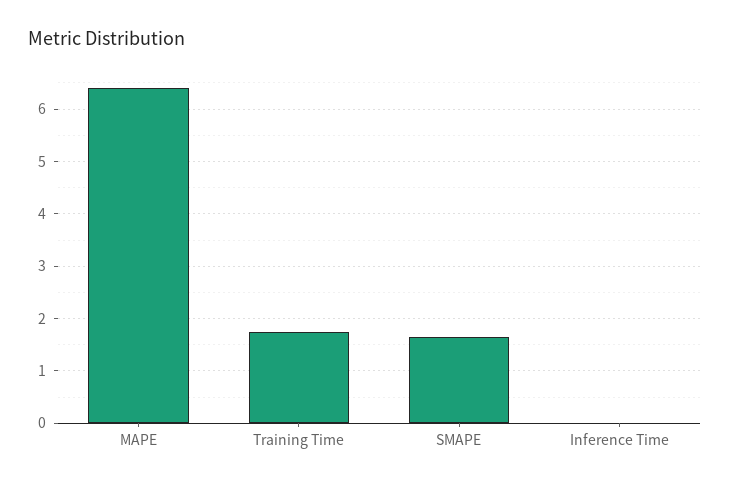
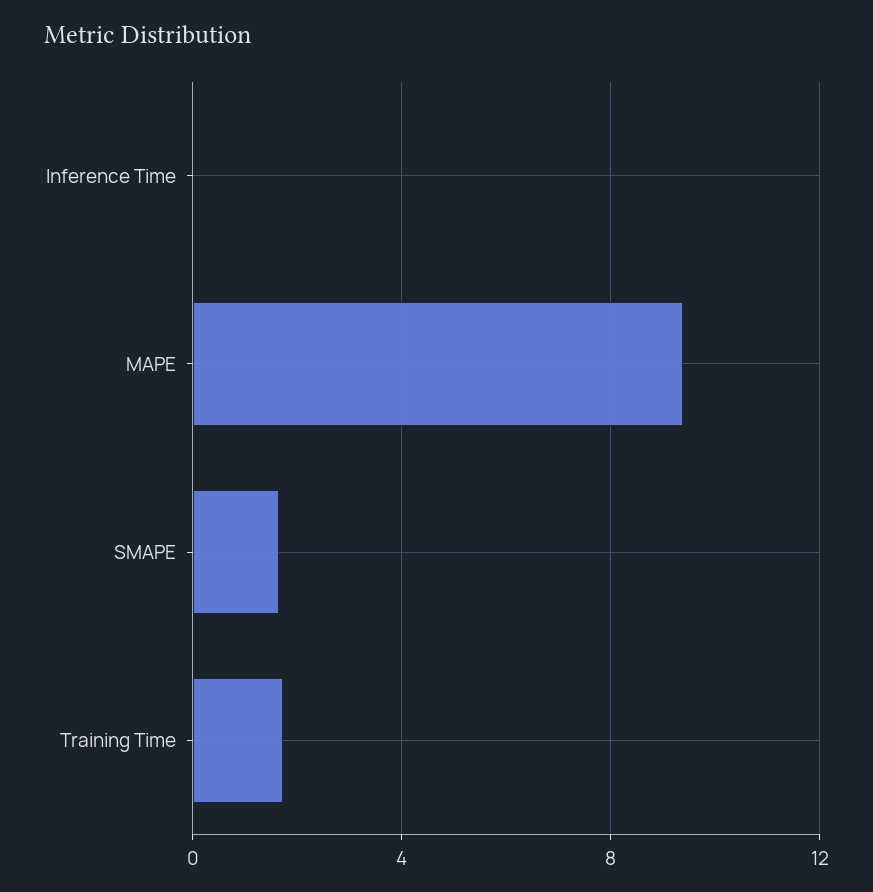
  {
-   "MAPE": 6.4,
+   "MAPE": 9.5,
    "Training Time": 1.8,
    "SMAPE": 1.6,
    "Inference Time": 0
  }

